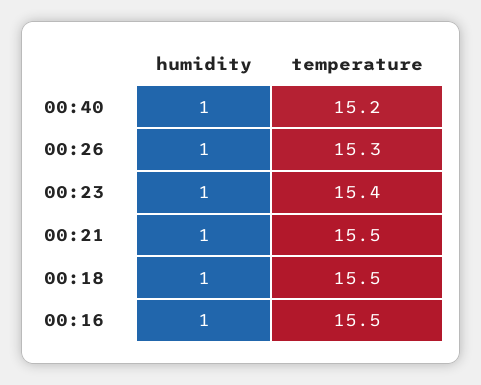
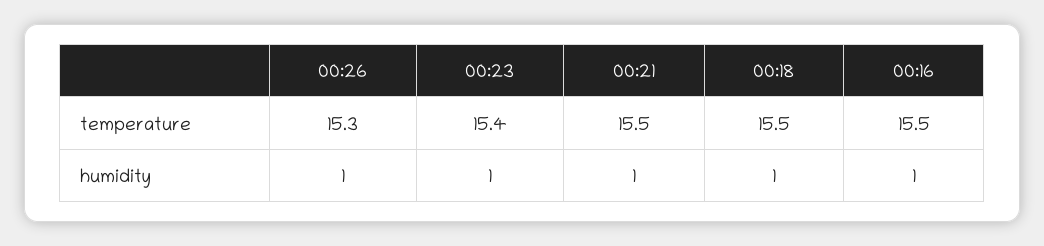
  {
    "humidity": {
-     "00:40": 1,
      "00:26": 1,
      "00:23": 1,
      "00:21": 1,
      "00:18": 1,
      "00:16": 1
    },
    "temperature": {
-     "00:40": 15.2,
      "00:26": 15.3,
      "00:23": 15.4,
      "00:21": 15.5,
      "00:18": 15.5,
      "00:16": 15.5
    }
  }

